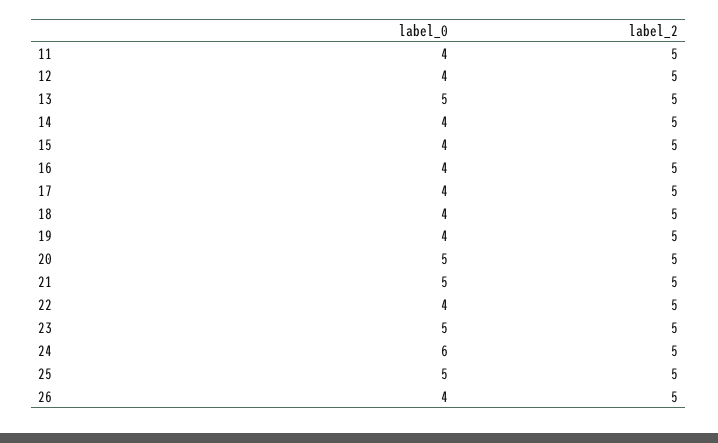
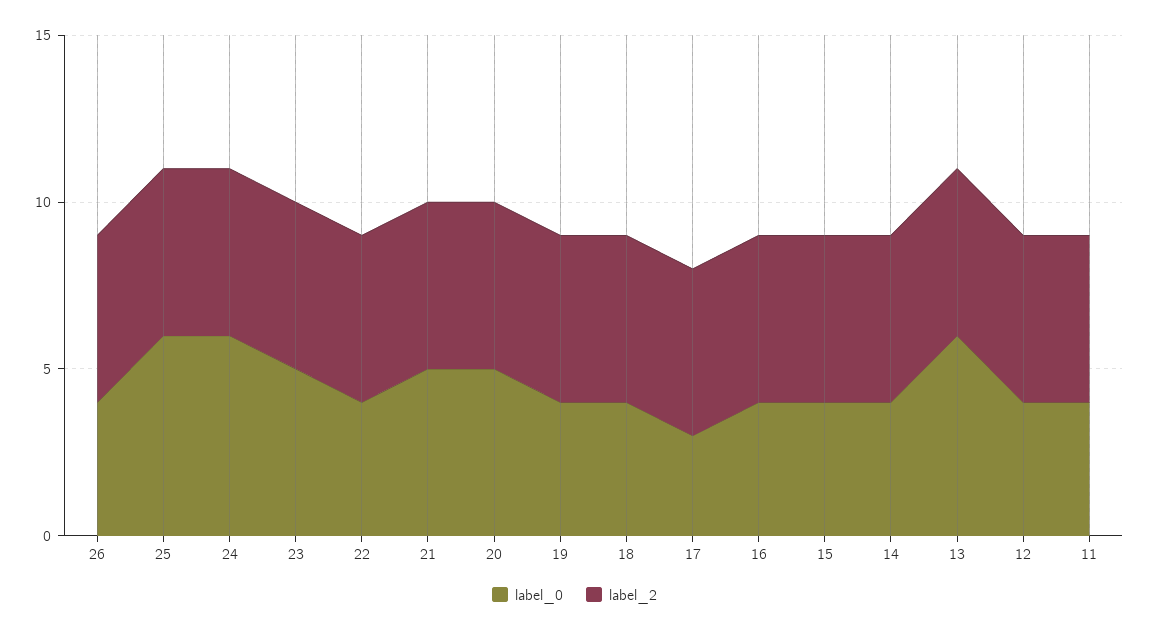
  {
    "label_0": {
      "11": 4,
      "12": 4,
-     "13": 5,
+     "13": 6,
      "14": 4,
      "15": 4,
      "16": 4,
-     "17": 4,
+     "17": 3,
      "18": 4,
      "19": 4,
      "20": 5,
      "21": 5,
      "22": 4,
      "23": 5,
      "24": 6,
-     "25": 5,
+     "25": 6,
      "26": 4
    },
    "label_2": {
      "11": 5,
      "12": 5,
      "13": 5,
      "14": 5,
      "15": 5,
      "16": 5,
      "17": 5,
      "18": 5,
      "19": 5,
      "20": 5,
      "21": 5,
      "22": 5,
      "23": 5,
      "24": 5,
      "25": 5,
      "26": 5
    }
  }

